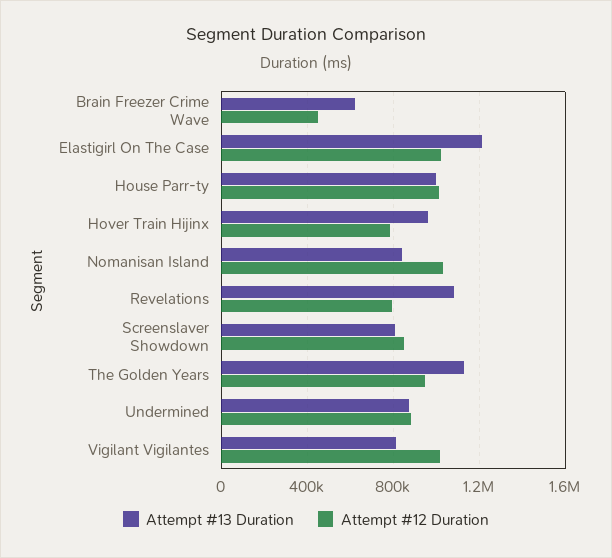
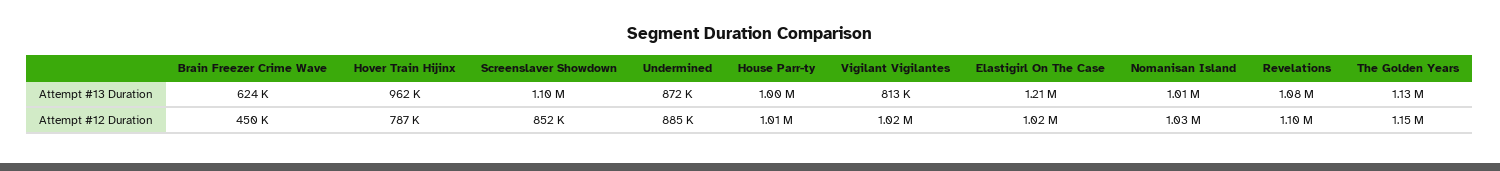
  {
    "Attempt #13 Duration": {
      "Brain Freezer Crime Wave": 624000,
      "Elastigirl On The Case": 1210000,
      "House Parr-ty": 1000000,
      "Hover Train Hijinx": 962000,
-     "Nomanisan Island": 850000,
+     "Nomanisan Island": 1010000,
      "Revelations": 1080000,
-     "Screenslaver Showdown": 800000,
+     "Screenslaver Showdown": 1100000,
      "The Golden Years": 1130000,
      "Undermined": 872000,
      "Vigilant Vigilantes": 813000
    },
    "Attempt #12 Duration": {
      "Brain Freezer Crime Wave": 450000,
      "Elastigirl On The Case": 1020000,
      "House Parr-ty": 1010000,
      "Hover Train Hijinx": 787000,
      "Nomanisan Island": 1030000,
-     "Revelations": 800000,
+     "Revelations": 1100000,
      "Screenslaver Showdown": 852000,
-     "The Golden Years": 950000,
+     "The Golden Years": 1150000,
      "Undermined": 885000,
      "Vigilant Vigilantes": 1020000
    }
  }

